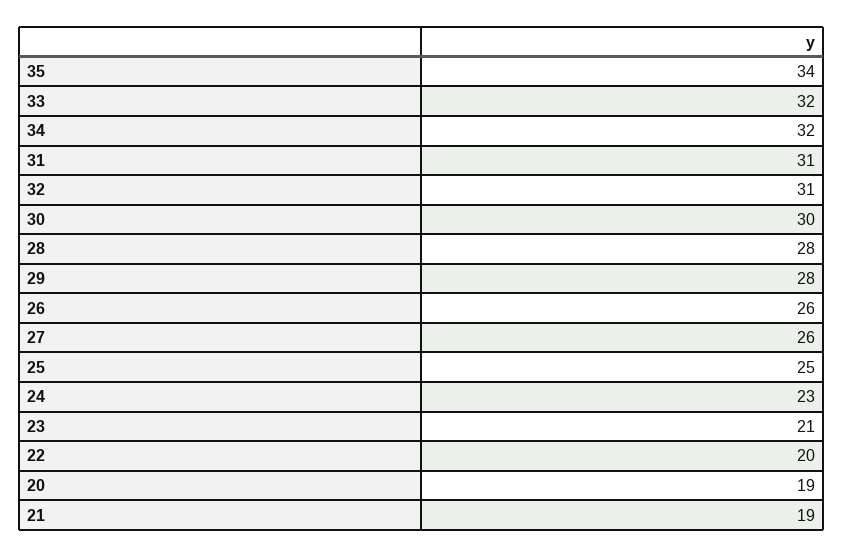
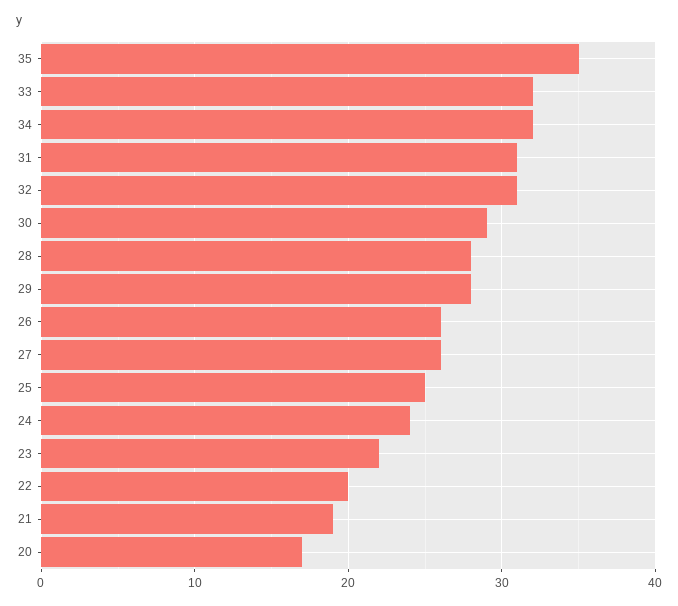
  {
-   "35": 34,
+   "35": 35,
    "33": 32,
    "34": 32,
    "31": 31,
    "32": 31,
-   "30": 30,
+   "30": 29,
    "28": 28,
    "29": 28,
    "26": 26,
    "27": 26,
    "25": 25,
-   "24": 23,
+   "24": 24,
-   "23": 21,
+   "23": 22,
    "22": 20,
-   "20": 19,
+   "20": 17,
    "21": 19
  }

